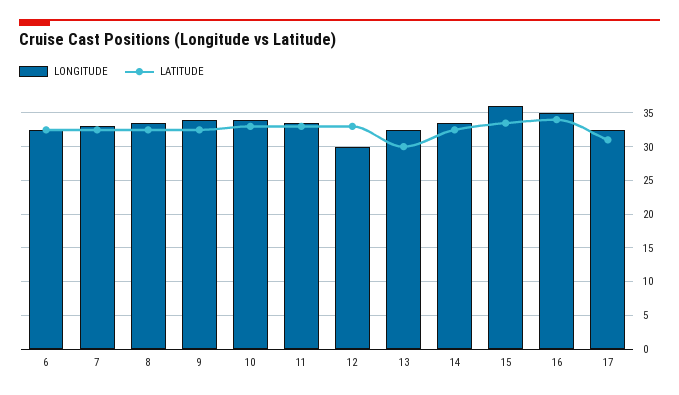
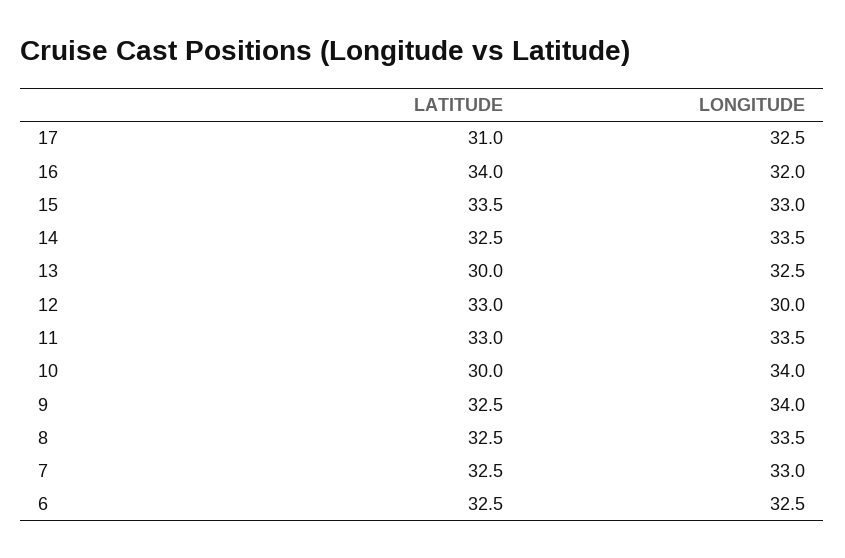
  {
    "LONGITUDE": {
      "6": 32.5,
      "7": 33,
      "8": 33.5,
      "9": 34,
      "10": 34,
      "11": 33.5,
      "12": 30,
      "13": 32.5,
      "14": 33.5,
-     "15": 36,
+     "15": 33,
-     "16": 35,
+     "16": 32,
      "17": 32.5
    },
    "LATITUDE": {
      "6": 32.5,
      "7": 32.5,
      "8": 32.5,
      "9": 32.5,
-     "10": 33,
+     "10": 30,
      "11": 33,
      "12": 33,
      "13": 30,
      "14": 32.5,
      "15": 33.5,
      "16": 34,
      "17": 31
    }
  }

